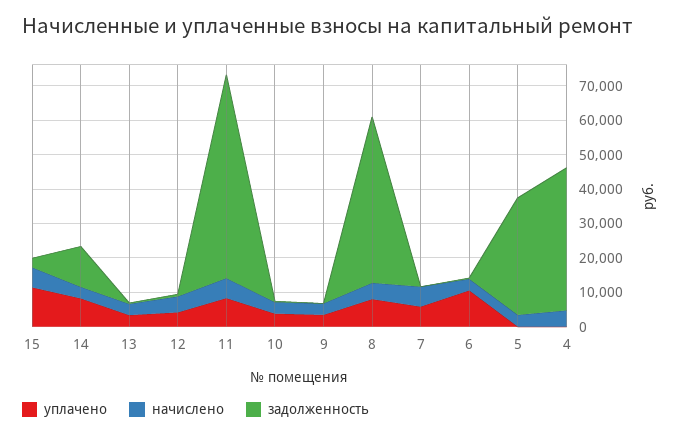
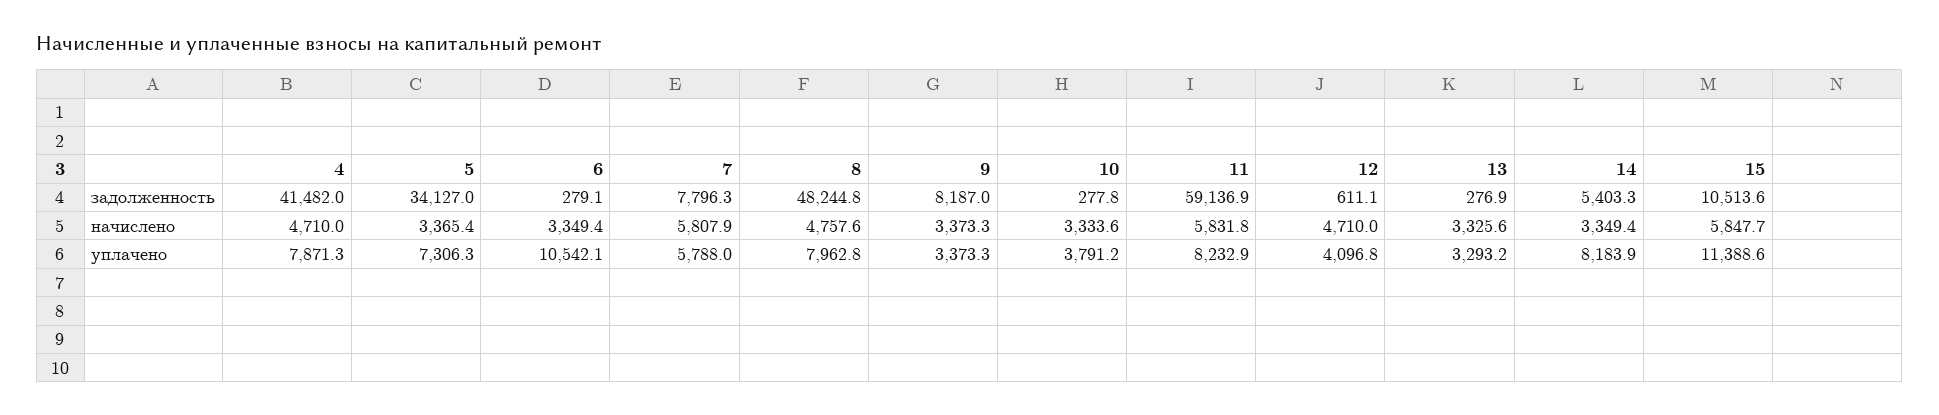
  {
    "уплачено": {
      "15": 11388.6,
      "14": 8183.9,
      "13": 3293.2,
      "12": 4096.8,
      "11": 8232.9,
      "10": 3791.2,
      "9": 3373.3,
      "8": 7962.8,
      "7": 5788,
      "6": 10542.1,
-     "5": 0,
+     "5": 7306.3,
-     "4": 0
+     "4": 7871.3
    },
    "начислено": {
      "15": 5847.7,
      "14": 3349.4,
      "13": 3325.6,
      "12": 4710,
      "11": 5831.8,
      "10": 3333.6,
      "9": 3373.3,
      "8": 4757.6,
      "7": 5807.9,
      "6": 3349.4,
      "5": 3365.4,
      "4": 4710
    },
    "задолженность": {
-     "15": 2500,
+     "15": 10513.6,
-     "14": 12500,
+     "14": 5403.3,
      "13": 276.9,
      "12": 611.1,
      "11": 59136.9,
      "10": 277.8,
-     "9": 0,
+     "9": 8187,
      "8": 48244.8,
-     "7": 0,
+     "7": 7796.3,
      "6": 279.1,
      "5": 34127,
      "4": 41482
    }
  }

